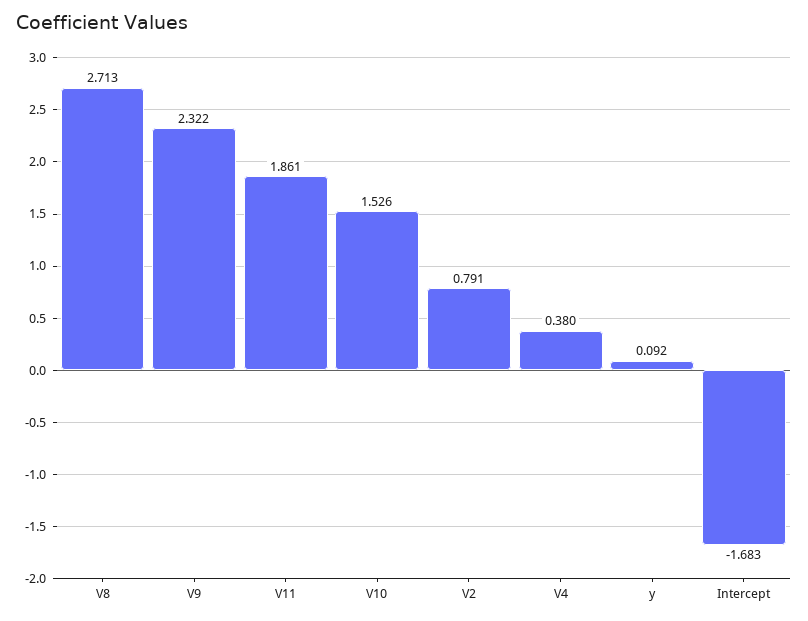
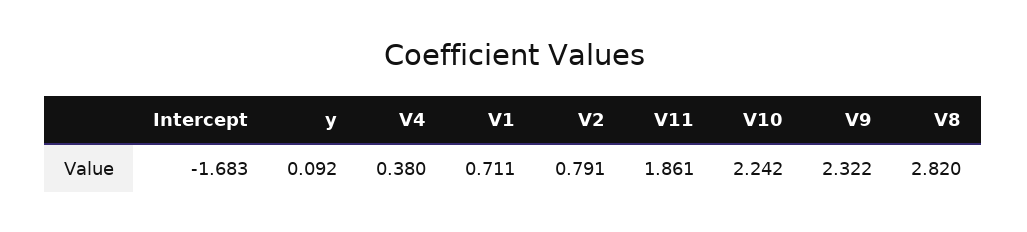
  {
-   "V8": 2.713,
+   "V8": 2.82,
    "V9": 2.322,
    "V11": 1.861,
-   "V10": 1.526,
+   "V10": 2.242,
    "V2": 0.791,
    "V4": 0.38,
    "y": 0.092,
-   "Intercept": -1.683
+   "Intercept": -1.683,
+   "V1": 0.711
  }

